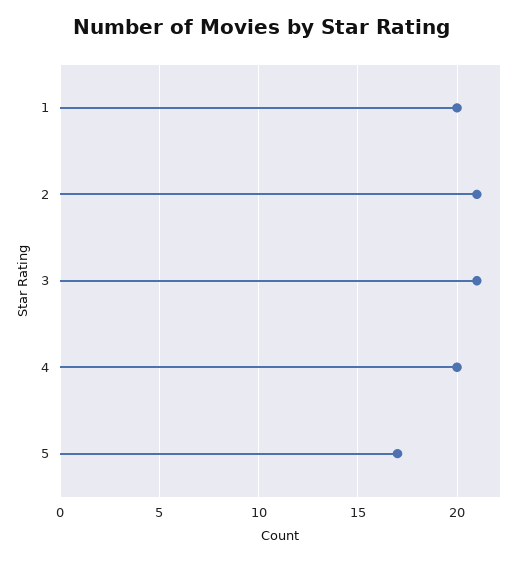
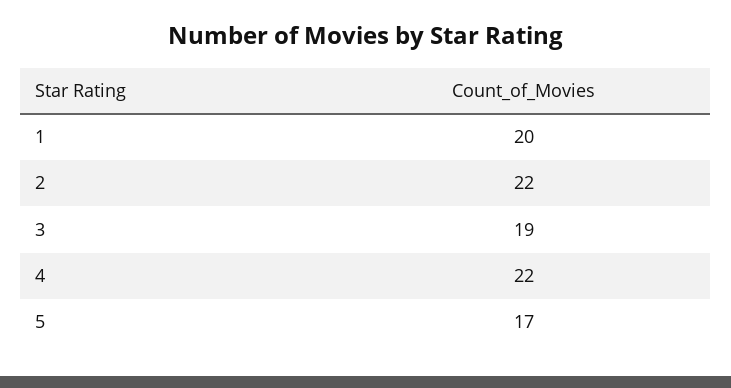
  {
    "1": 20,
-   "2": 21,
+   "2": 22,
-   "3": 21,
+   "3": 19,
-   "4": 20,
+   "4": 22,
    "5": 17
  }

